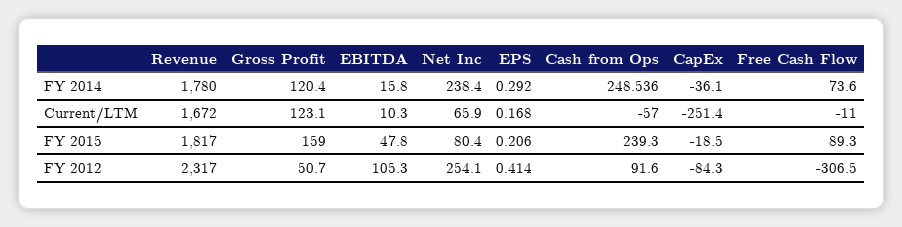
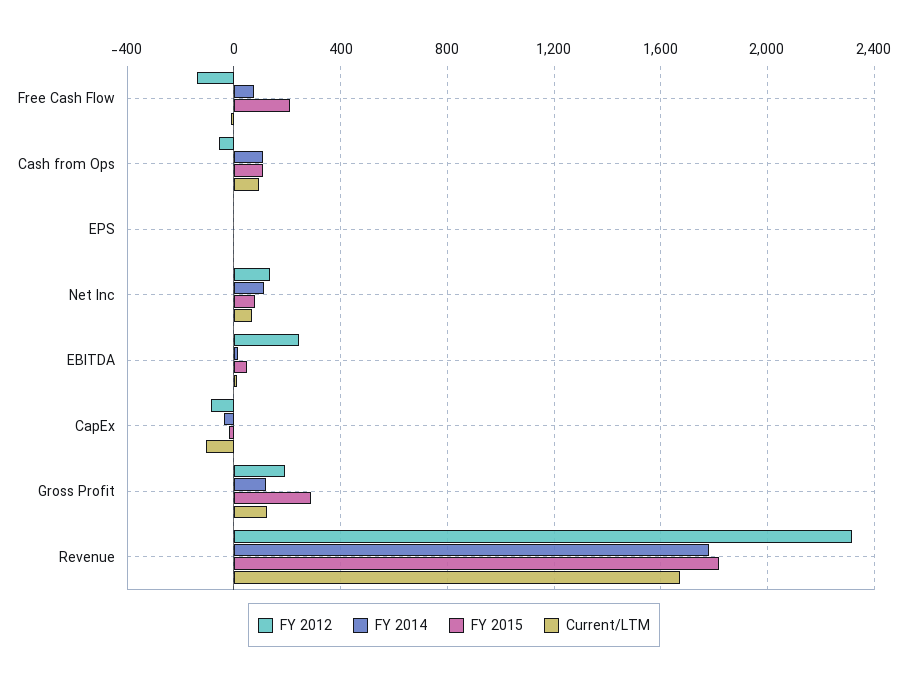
  {
    "FY 2014": {
      "Revenue": 1780,
      "Gross Profit": 120.4,
      "EBITDA": 15.8,
-     "Net Inc": 238.4,
+     "Net Inc": 100,
      "EPS": 0.292,
-     "Cash from Ops": 248.536,
+     "Cash from Ops": 100,
      "CapEx": -36.1,
      "Free Cash Flow": 73.6
    },
    "Current/LTM": {
      "Revenue": 1672,
      "Gross Profit": 123.1,
      "EBITDA": 10.3,
      "Net Inc": 65.9,
      "EPS": 0.168,
-     "Cash from Ops": -57,
+     "Cash from Ops": 100,
-     "CapEx": -251.4,
+     "CapEx": -100,
      "Free Cash Flow": -11
    },
    "FY 2015": {
      "Revenue": 1817,
-     "Gross Profit": 159,
+     "Gross Profit": 300,
      "EBITDA": 47.8,
      "Net Inc": 80.4,
      "EPS": 0.206,
-     "Cash from Ops": 239.3,
+     "Cash from Ops": 100,
      "CapEx": -18.5,
-     "Free Cash Flow": 89.3
+     "Free Cash Flow": 200
    },
    "FY 2012": {
      "Revenue": 2317,
-     "Gross Profit": 50.7,
+     "Gross Profit": 200,
-     "EBITDA": 105.3,
+     "EBITDA": 250,
-     "Net Inc": 254.1,
+     "Net Inc": 150,
      "EPS": 0.414,
-     "Cash from Ops": 91.6,
+     "Cash from Ops": -50,
      "CapEx": -84.3,
-     "Free Cash Flow": -306.5
+     "Free Cash Flow": -150
    }
  }

